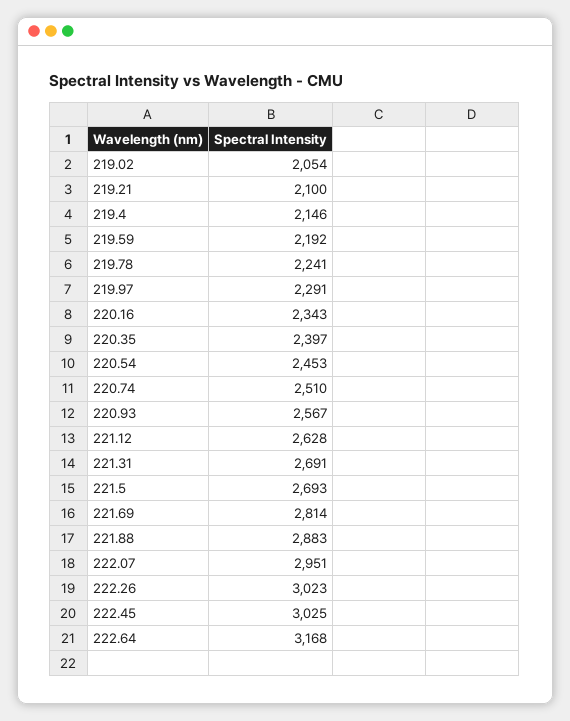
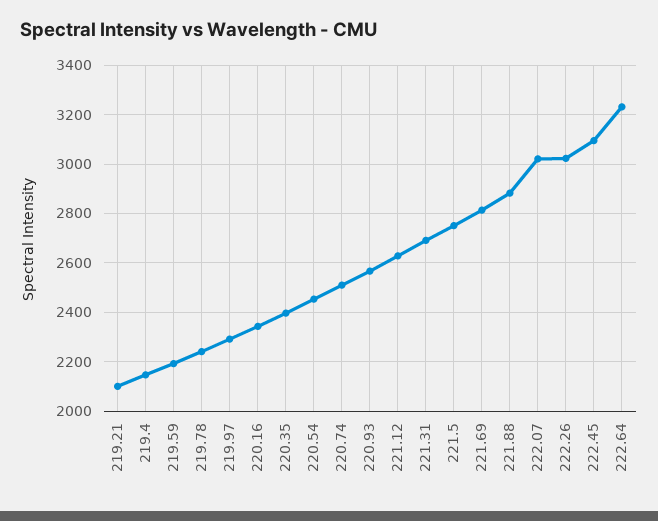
  {
-   "219.02": 2054,
    "219.21": 2100,
    "219.4": 2146,
    "219.59": 2192,
    "219.78": 2241,
    "219.97": 2291,
    "220.16": 2343,
    "220.35": 2397,
    "220.54": 2453,
    "220.74": 2510,
    "220.93": 2567,
    "221.12": 2628,
    "221.31": 2691,
-   "221.5": 2693,
+   "221.5": 2750,
    "221.69": 2814,
    "221.88": 2883,
-   "222.07": 2951,
+   "222.07": 3025,
    "222.26": 3023,
-   "222.45": 3025,
+   "222.45": 3100,
-   "222.64": 3168
+   "222.64": 3225
  }

